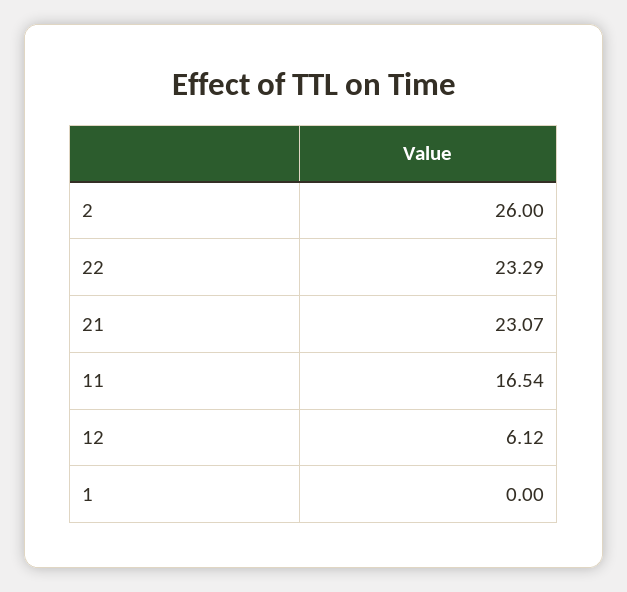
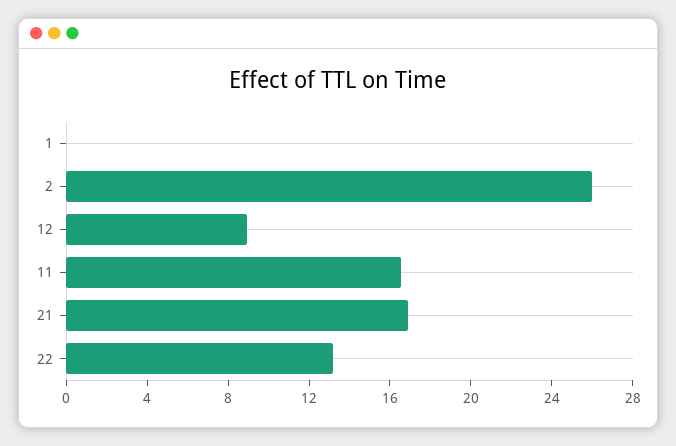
  {
    "2": 26,
-   "22": 23.29,
+   "22": 13,
-   "21": 23.07,
+   "21": 17,
    "11": 16.54,
-   "12": 6.12,
+   "12": 9,
    "1": 0
  }

